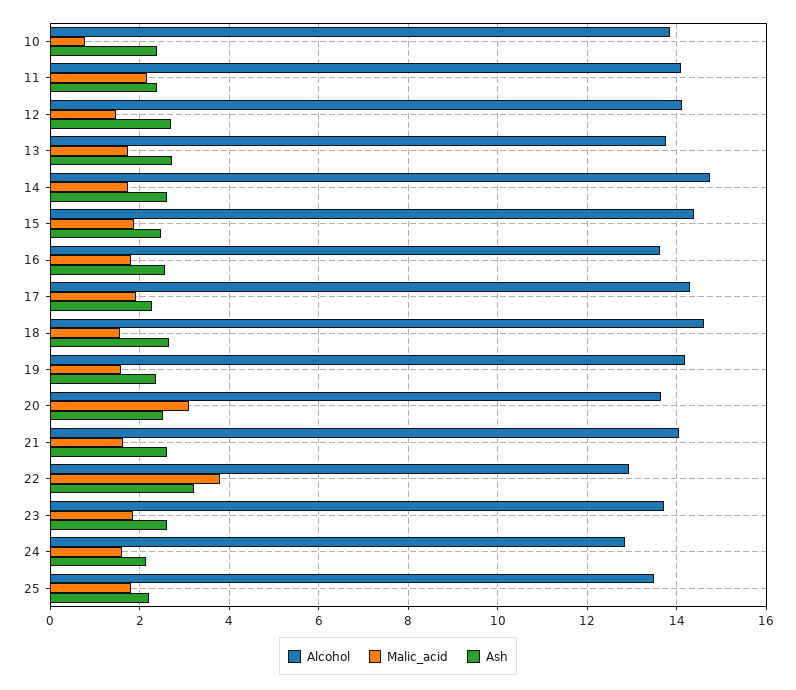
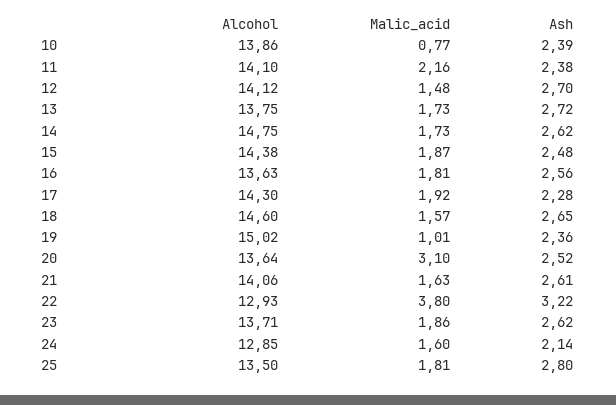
  {
    "Alcohol": {
      "10": 13.86,
      "11": 14.1,
      "12": 14.12,
      "13": 13.75,
      "14": 14.75,
      "15": 14.38,
      "16": 13.63,
      "17": 14.3,
      "18": 14.6,
-     "19": 14.2,
+     "19": 15.02,
      "20": 13.64,
      "21": 14.06,
      "22": 12.93,
      "23": 13.71,
      "24": 12.85,
      "25": 13.5
    },
    "Malic_acid": {
      "10": 0.77,
      "11": 2.16,
      "12": 1.48,
      "13": 1.73,
      "14": 1.73,
      "15": 1.87,
      "16": 1.81,
      "17": 1.92,
      "18": 1.57,
-     "19": 1.6,
+     "19": 1.01,
      "20": 3.1,
      "21": 1.63,
      "22": 3.8,
      "23": 1.86,
      "24": 1.6,
      "25": 1.81
    },
    "Ash": {
      "10": 2.39,
      "11": 2.38,
      "12": 2.7,
      "13": 2.72,
      "14": 2.62,
      "15": 2.48,
      "16": 2.56,
      "17": 2.28,
      "18": 2.65,
      "19": 2.36,
      "20": 2.52,
      "21": 2.61,
      "22": 3.22,
      "23": 2.62,
      "24": 2.14,
-     "25": 2.2
+     "25": 2.8
    }
  }

